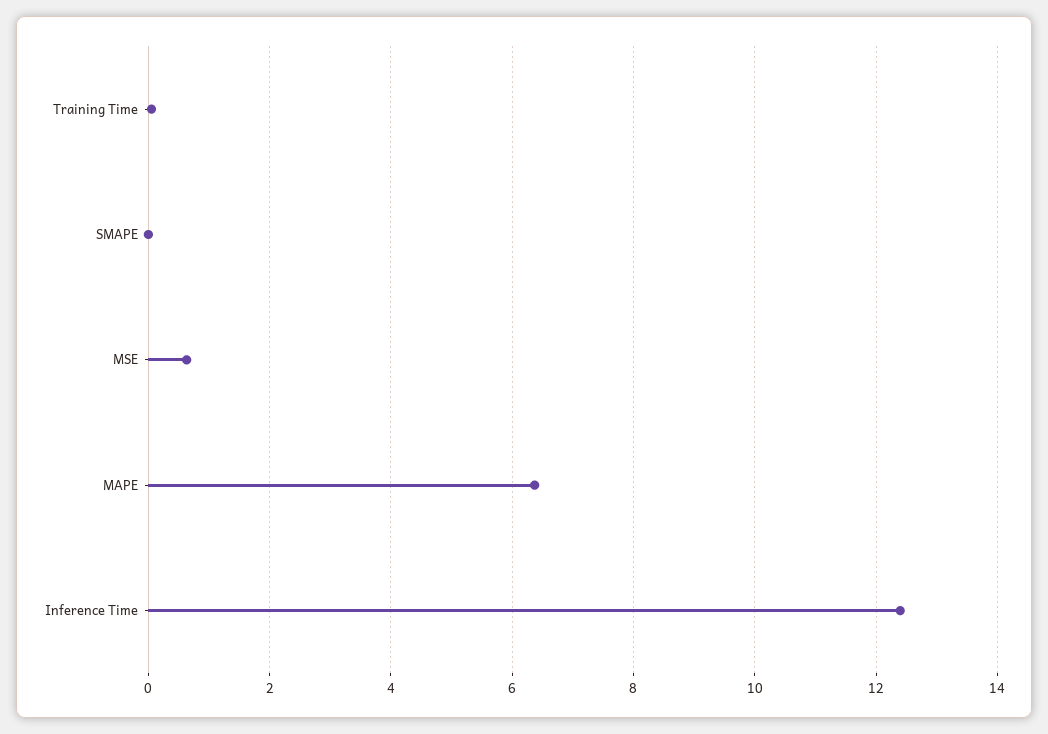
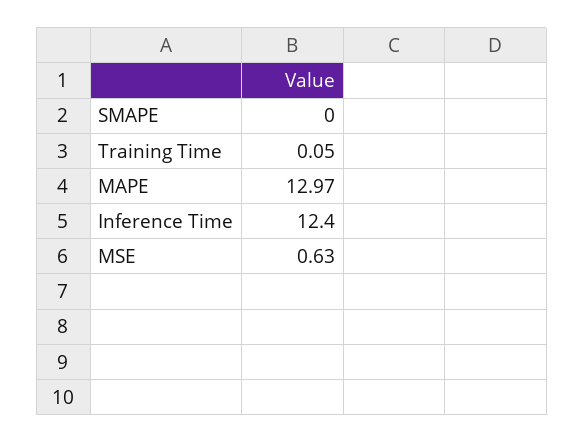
  {
    "Training Time": 0.05,
    "SMAPE": 0,
    "MSE": 0.63,
-   "MAPE": 6.4,
+   "MAPE": 12.97,
    "Inference Time": 12.4
  }

